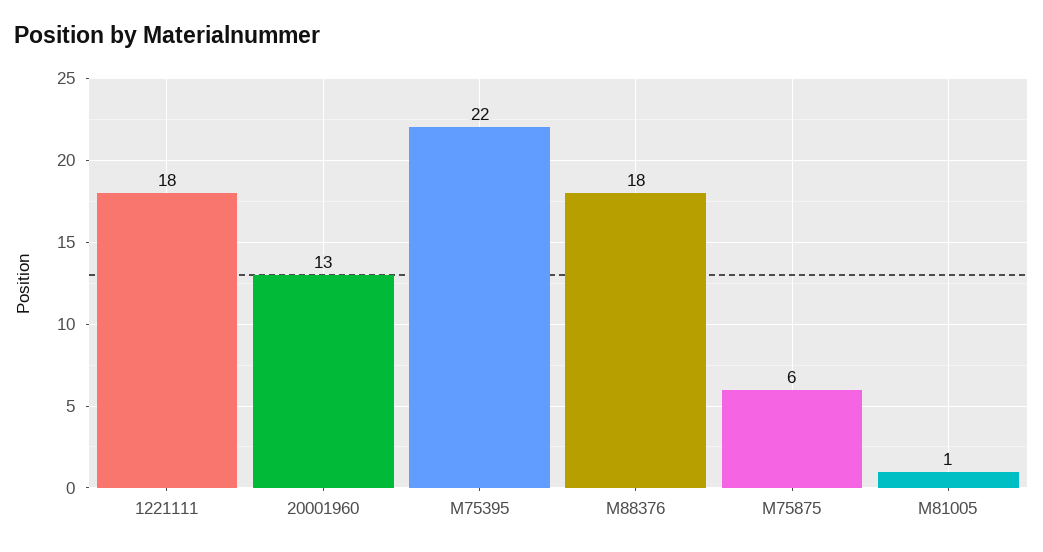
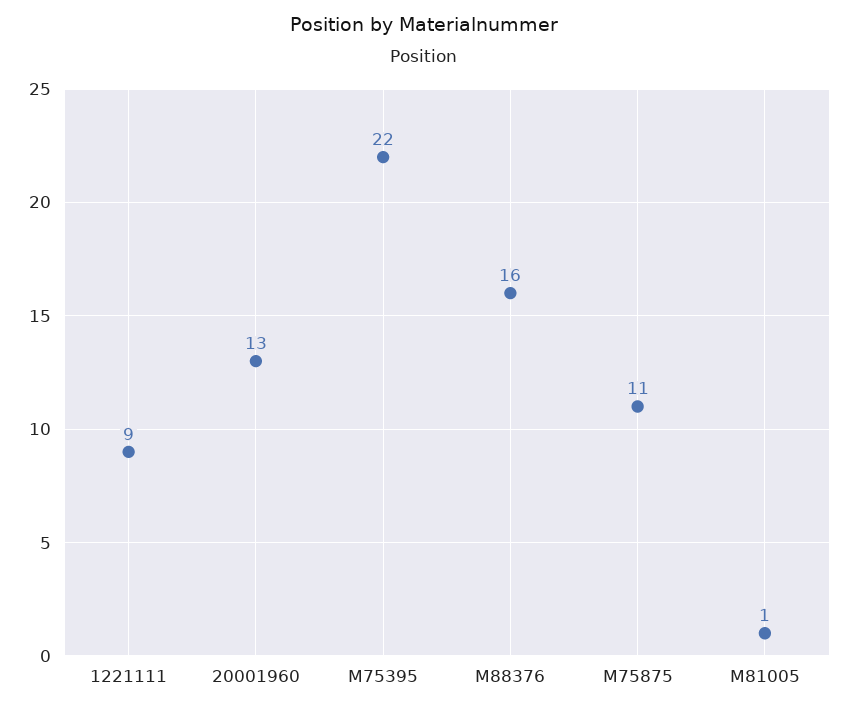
  {
-   "1221111": 18,
+   "1221111": 9,
    "20001960": 13,
    "M75395": 22,
-   "M88376": 18,
+   "M88376": 16,
-   "M75875": 6,
+   "M75875": 11,
    "M81005": 1
  }

